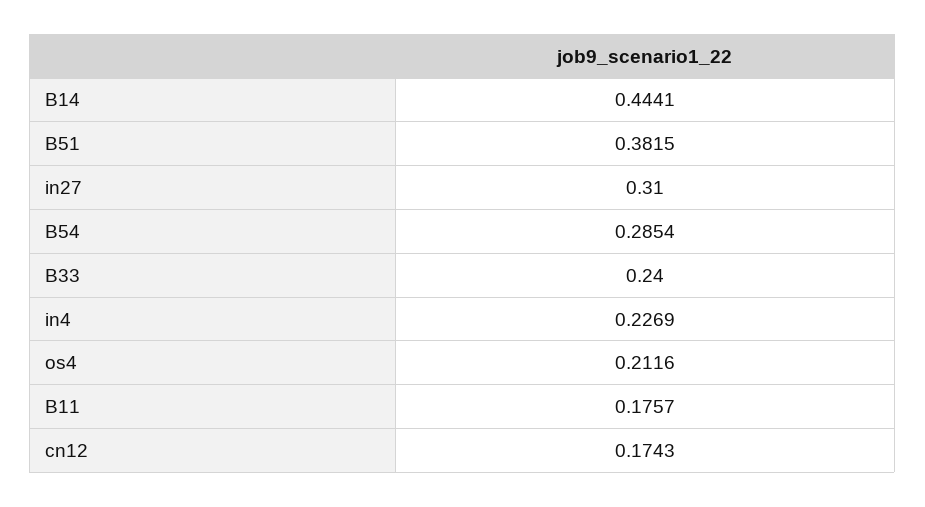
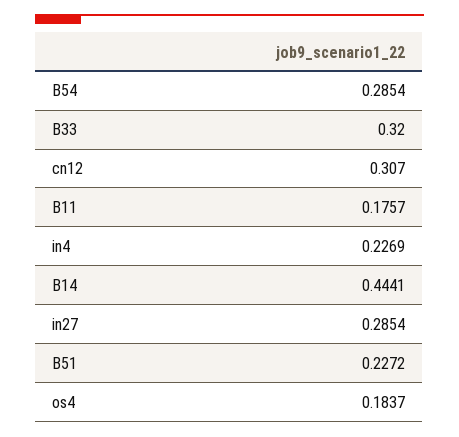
  {
    "B14": 0.4441,
-   "B51": 0.3815,
+   "B51": 0.2272,
-   "in27": 0.31,
+   "in27": 0.2854,
    "B54": 0.2854,
-   "B33": 0.24,
+   "B33": 0.32,
    "in4": 0.2269,
-   "os4": 0.2116,
+   "os4": 0.1837,
    "B11": 0.1757,
-   "cn12": 0.1743
+   "cn12": 0.307
  }

